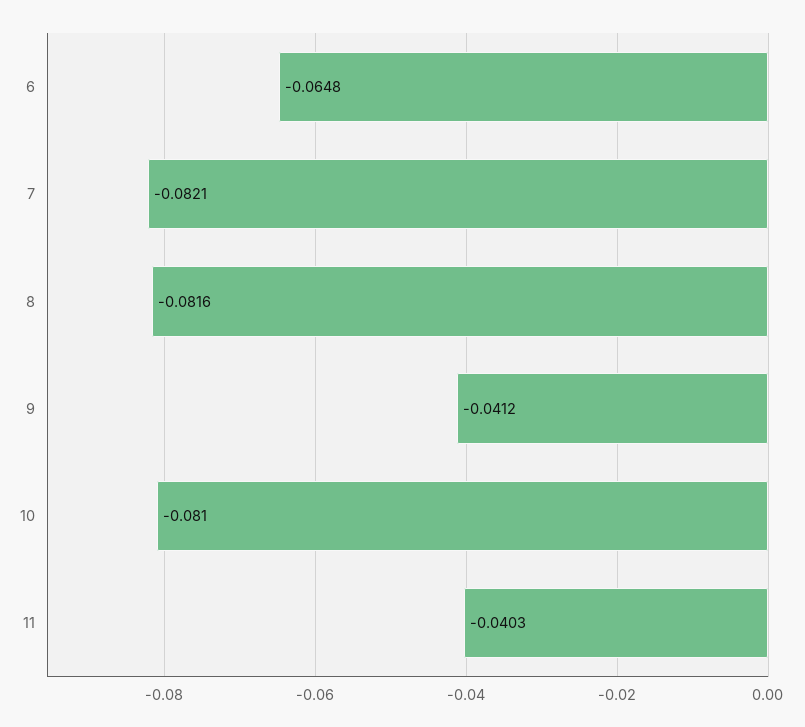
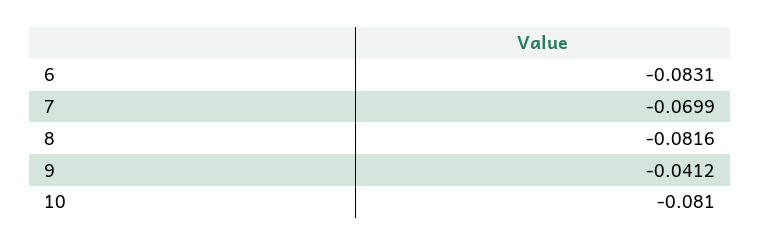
  {
-   "6": -0.0648,
+   "6": -0.0831,
-   "7": -0.0821,
+   "7": -0.0699,
    "8": -0.0816,
    "9": -0.0412,
-   "10": -0.081,
+   "10": -0.081
-   "11": -0.0403
  }

